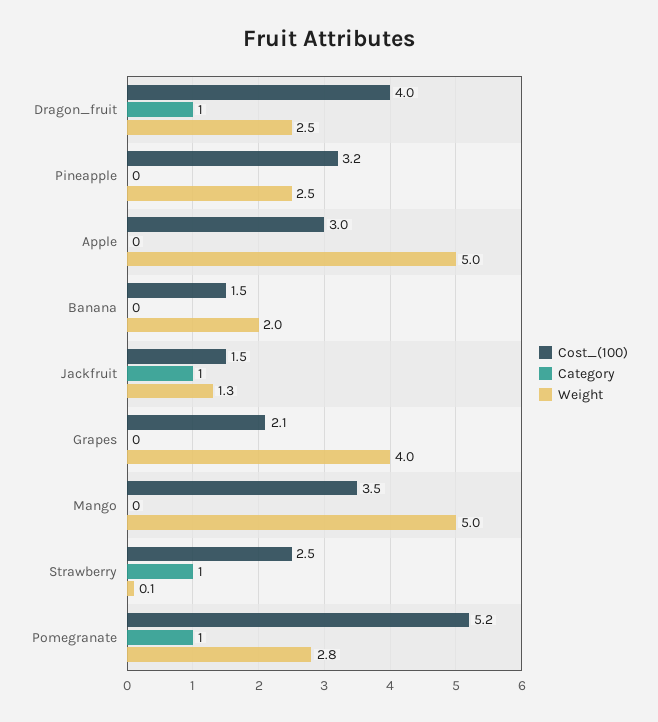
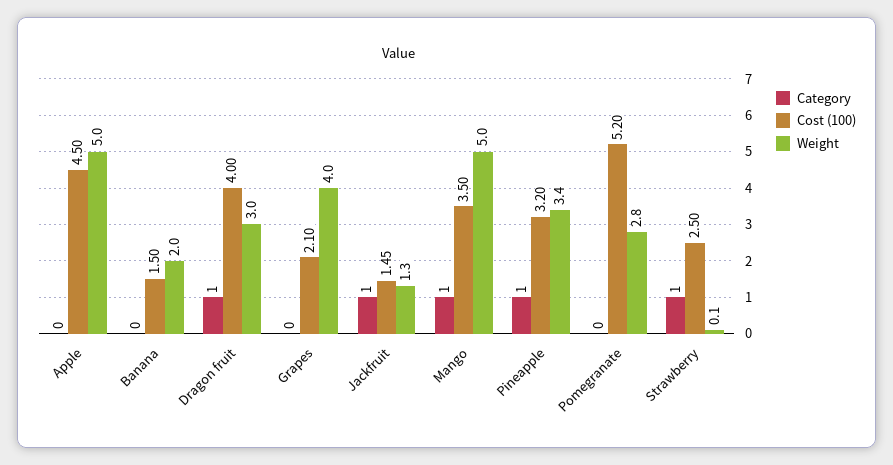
  {
    "Cost_(100)": {
      "Dragon_fruit": 4,
      "Pineapple": 3.2,
-     "Apple": 3,
+     "Apple": 4.5,
      "Banana": 1.5,
      "Jackfruit": 1.45,
      "Grapes": 2.1,
      "Mango": 3.5,
      "Strawberry": 2.5,
      "Pomegranate": 5.2
    },
    "Category": {
      "Dragon_fruit": 1,
-     "Pineapple": 0,
+     "Pineapple": 1,
      "Apple": 0,
      "Banana": 0,
      "Jackfruit": 1,
      "Grapes": 0,
-     "Mango": 0,
+     "Mango": 1,
      "Strawberry": 1,
-     "Pomegranate": 1
+     "Pomegranate": 0
    },
    "Weight": {
-     "Dragon_fruit": 2.5,
+     "Dragon_fruit": 3,
-     "Pineapple": 2.5,
+     "Pineapple": 3.4,
      "Apple": 5,
      "Banana": 2,
      "Jackfruit": 1.3,
      "Grapes": 4,
      "Mango": 5,
      "Strawberry": 0.1,
      "Pomegranate": 2.8
    }
  }

